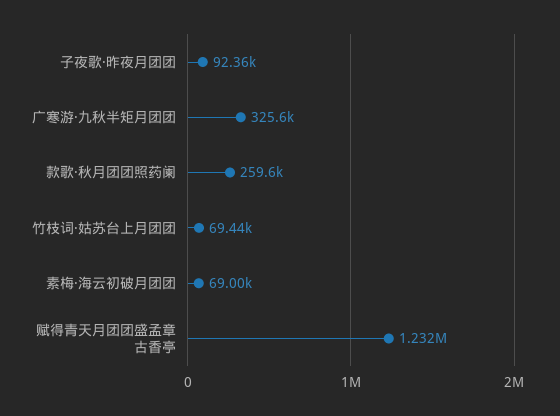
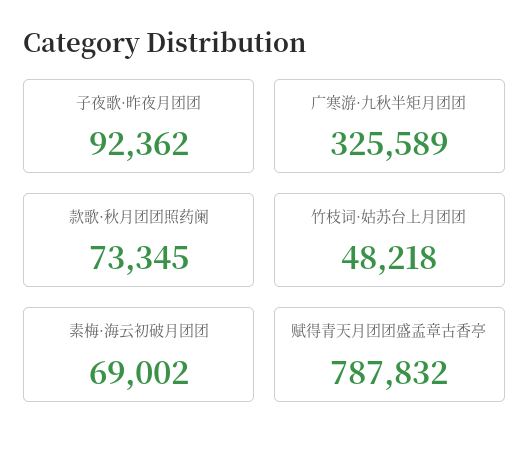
  {
    "子夜歌·昨夜月团团": 92362,
    "广寒游·九秋半矩月团团": 325589,
-   "款歌·秋月团团照药阑": 259600,
+   "款歌·秋月团团照药阑": 73345,
-   "竹枝词·姑苏台上月团团": 69440,
+   "竹枝词·姑苏台上月团团": 48218,
    "素梅·海云初破月团团": 69002,
-   "赋得青天月团团盛孟章古香亭": 1232000
+   "赋得青天月团团盛孟章古香亭": 787832
  }

